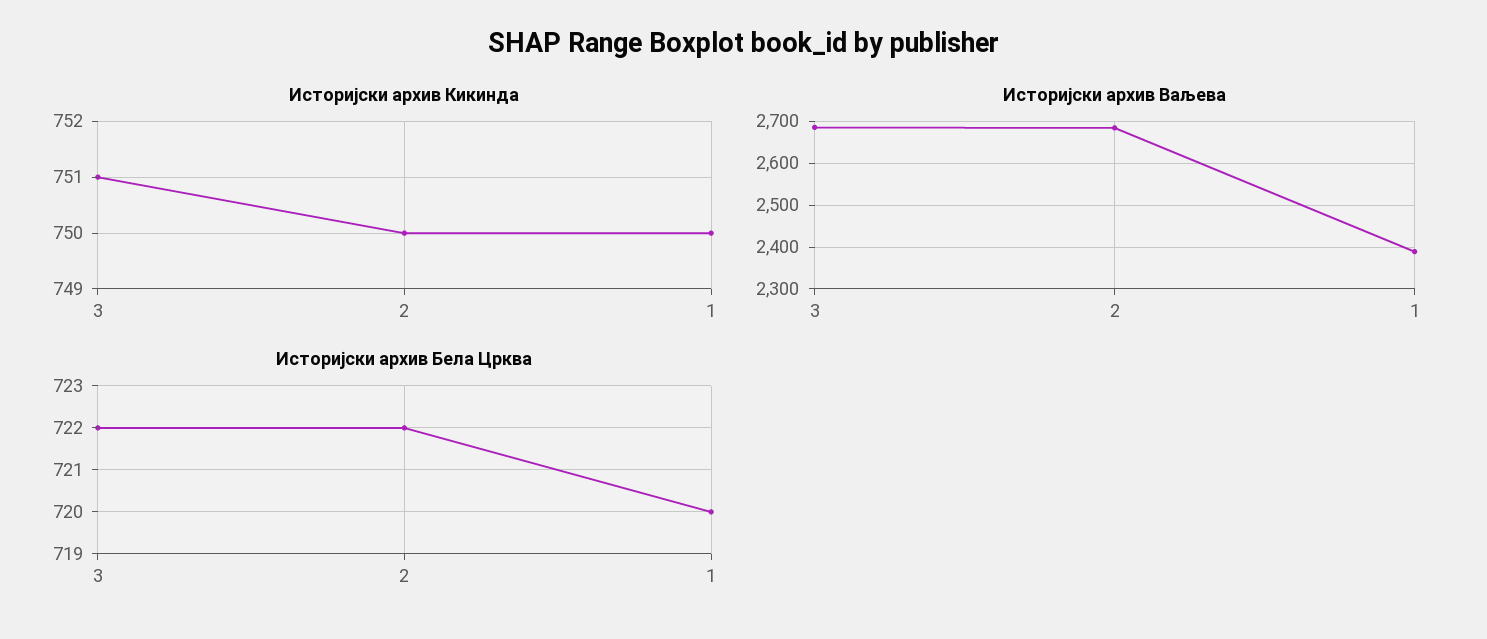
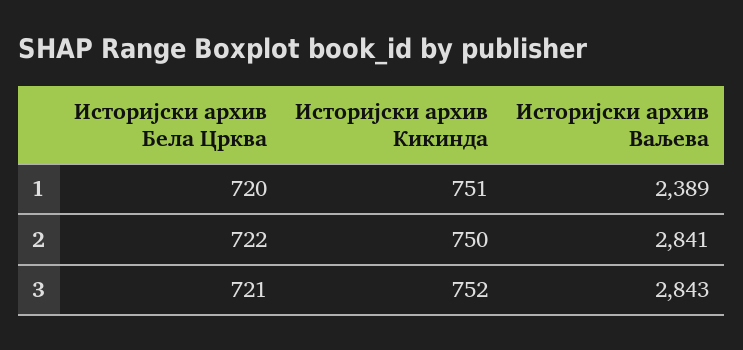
  {
    "Историјски архив Кикинда": {
-     "3": 751,
+     "3": 752,
      "2": 750,
-     "1": 750
+     "1": 751
    },
    "Историјски архив Ваљева": {
-     "3": 2680,
+     "3": 2843,
-     "2": 2680,
+     "2": 2841,
      "1": 2389
    },
    "Историјски архив Бела Црква": {
-     "3": 722,
+     "3": 721,
      "2": 722,
      "1": 720
    }
  }

